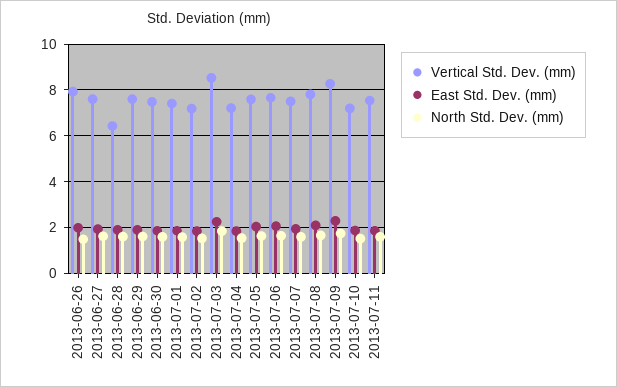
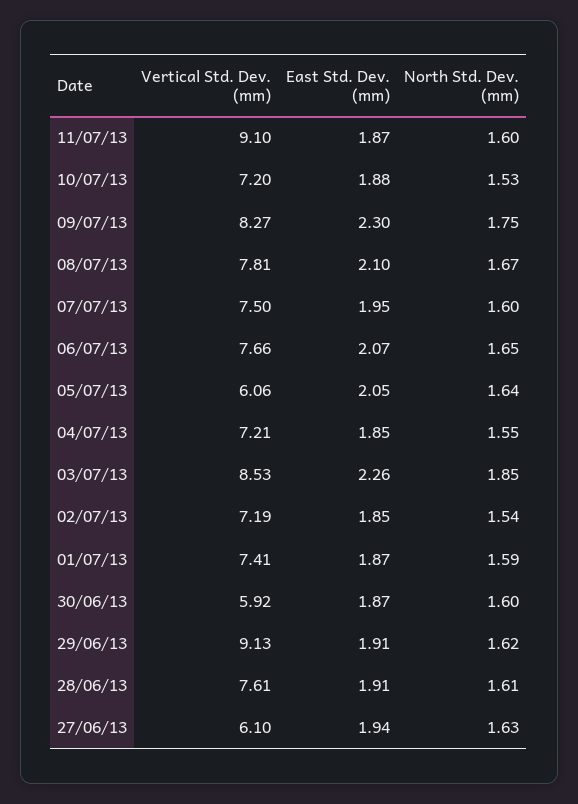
  {
    "Vertical Std. Dev. (mm)": {
-     "2013-06-26": 8,
-     "2013-06-27": 7.5,
+     "2013-06-27": 6.1,
-     "2013-06-28": 6.5,
+     "2013-06-28": 7.61,
-     "2013-06-29": 7.5,
+     "2013-06-29": 9.13,
-     "2013-06-30": 7.5,
+     "2013-06-30": 5.92,
      "2013-07-01": 7.41,
      "2013-07-02": 7.19,
      "2013-07-03": 8.53,
      "2013-07-04": 7.21,
-     "2013-07-05": 7.5,
+     "2013-07-05": 6.06,
      "2013-07-06": 7.66,
      "2013-07-07": 7.5,
      "2013-07-08": 7.81,
      "2013-07-09": 8.27,
      "2013-07-10": 7.2,
-     "2013-07-11": 7.5
+     "2013-07-11": 9.1
    },
    "East Std. Dev. (mm)": {
-     "2013-06-26": 2,
      "2013-06-27": 1.94,
      "2013-06-28": 1.91,
      "2013-06-29": 1.91,
      "2013-06-30": 1.87,
      "2013-07-01": 1.87,
      "2013-07-02": 1.85,
      "2013-07-03": 2.26,
      "2013-07-04": 1.85,
      "2013-07-05": 2.05,
      "2013-07-06": 2.07,
      "2013-07-07": 1.95,
      "2013-07-08": 2.1,
      "2013-07-09": 2.3,
      "2013-07-10": 1.88,
      "2013-07-11": 1.87
    },
    "North Std. Dev. (mm)": {
-     "2013-06-26": 1.5,
      "2013-06-27": 1.63,
      "2013-06-28": 1.61,
      "2013-06-29": 1.62,
      "2013-06-30": 1.6,
      "2013-07-01": 1.59,
      "2013-07-02": 1.54,
      "2013-07-03": 1.85,
      "2013-07-04": 1.55,
      "2013-07-05": 1.64,
      "2013-07-06": 1.65,
      "2013-07-07": 1.6,
      "2013-07-08": 1.67,
      "2013-07-09": 1.75,
      "2013-07-10": 1.53,
      "2013-07-11": 1.6
    }
  }

